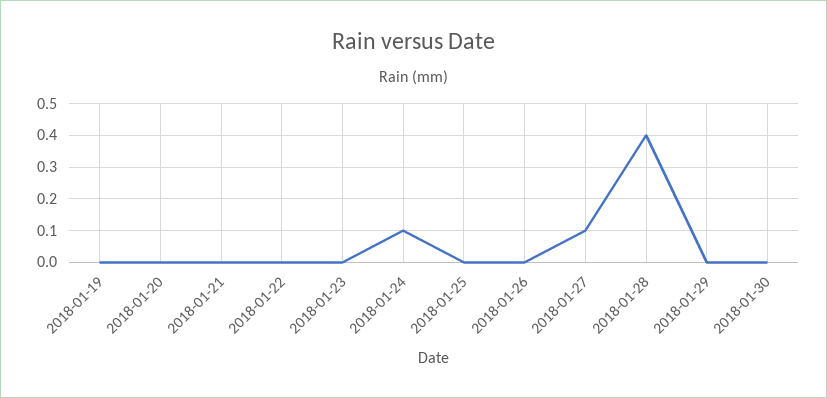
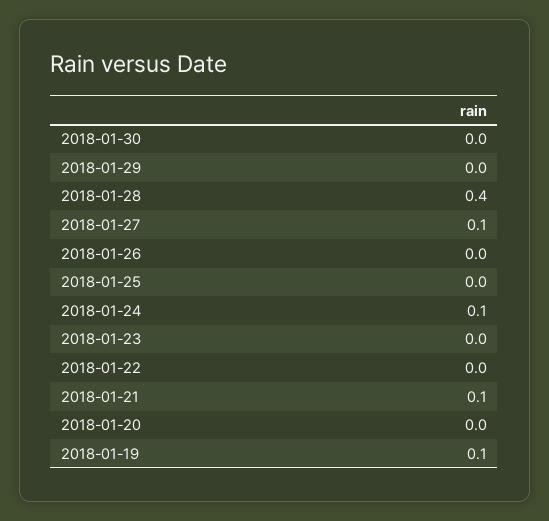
  {
-   "2018-01-19": 0,
+   "2018-01-19": 0.1,
    "2018-01-20": 0,
-   "2018-01-21": 0,
+   "2018-01-21": 0.1,
    "2018-01-22": 0,
    "2018-01-23": 0,
    "2018-01-24": 0.1,
    "2018-01-25": 0,
    "2018-01-26": 0,
    "2018-01-27": 0.1,
    "2018-01-28": 0.4,
    "2018-01-29": 0,
    "2018-01-30": 0
  }

